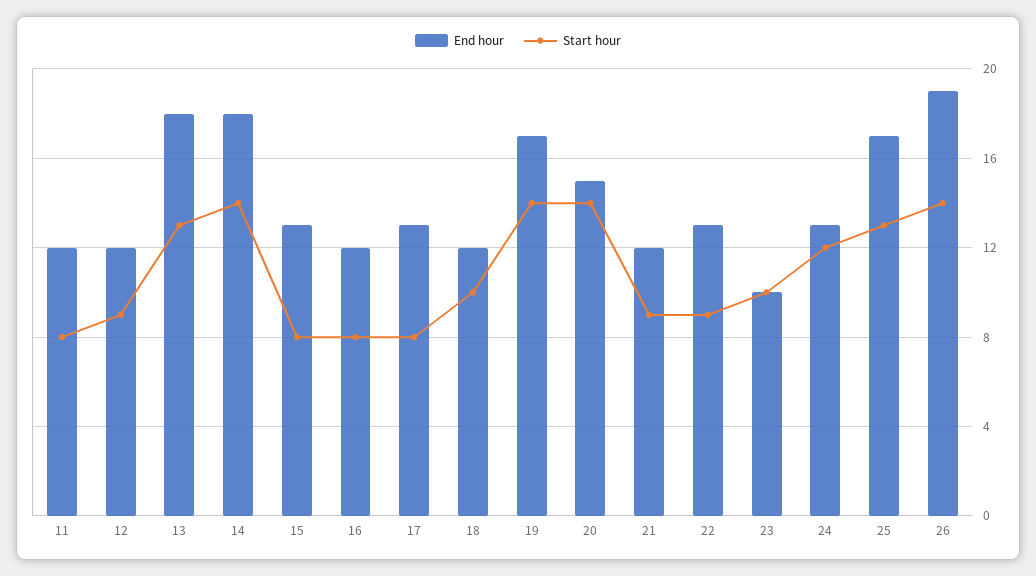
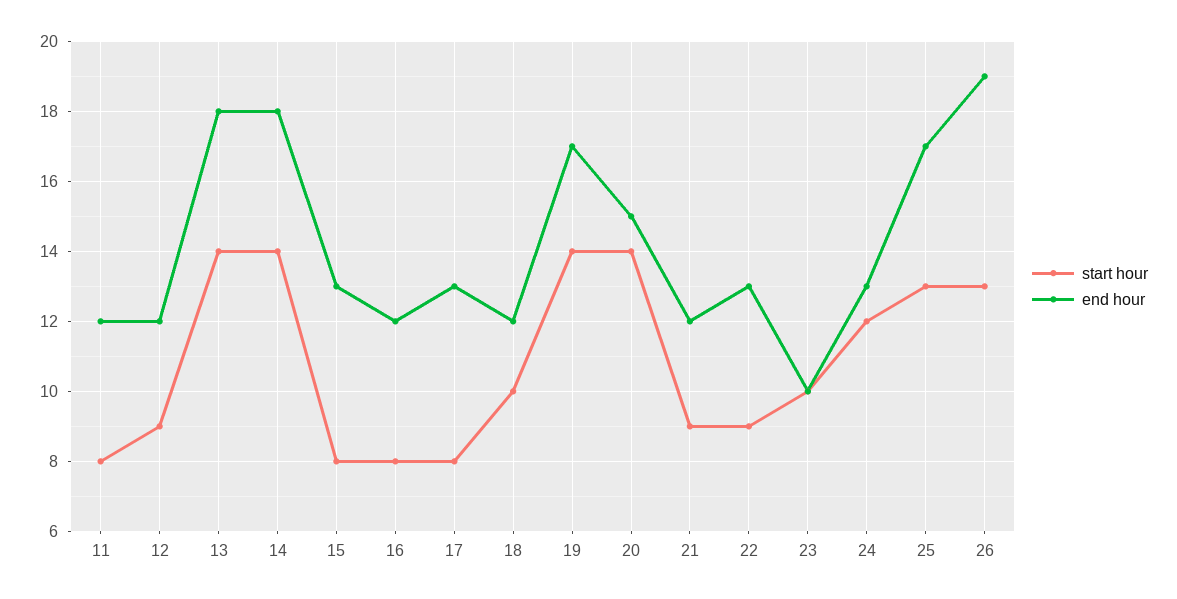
  {
    "End hour": {
      "11": 12,
      "12": 12,
      "13": 18,
      "14": 18,
      "15": 13,
      "16": 12,
      "17": 13,
      "18": 12,
      "19": 17,
      "20": 15,
      "21": 12,
      "22": 13,
      "23": 10,
      "24": 13,
      "25": 17,
      "26": 19
    },
    "Start hour": {
      "11": 8,
      "12": 9,
-     "13": 13,
+     "13": 14,
      "14": 14,
      "15": 8,
      "16": 8,
      "17": 8,
      "18": 10,
      "19": 14,
      "20": 14,
      "21": 9,
      "22": 9,
      "23": 10,
      "24": 12,
      "25": 13,
-     "26": 14
+     "26": 13
    }
  }

